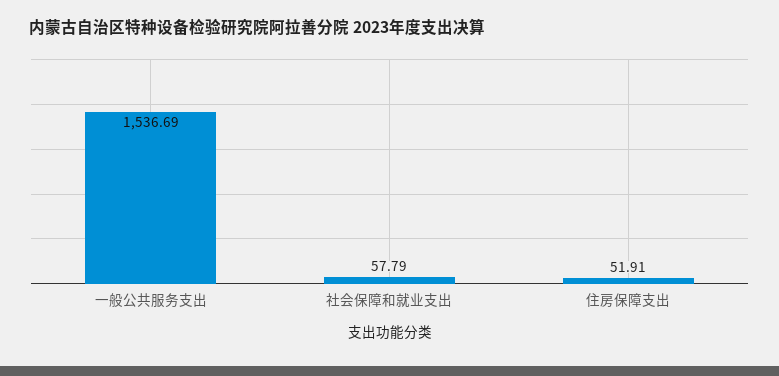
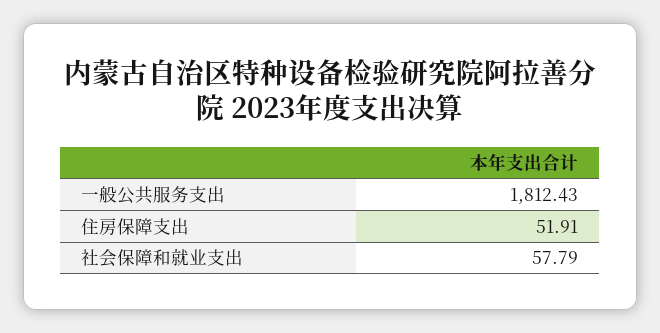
  {
-   "一般公共服务支出": 1536.69,
+   "一般公共服务支出": 1812.43,
    "社会保障和就业支出": 57.79,
    "住房保障支出": 51.91
  }

